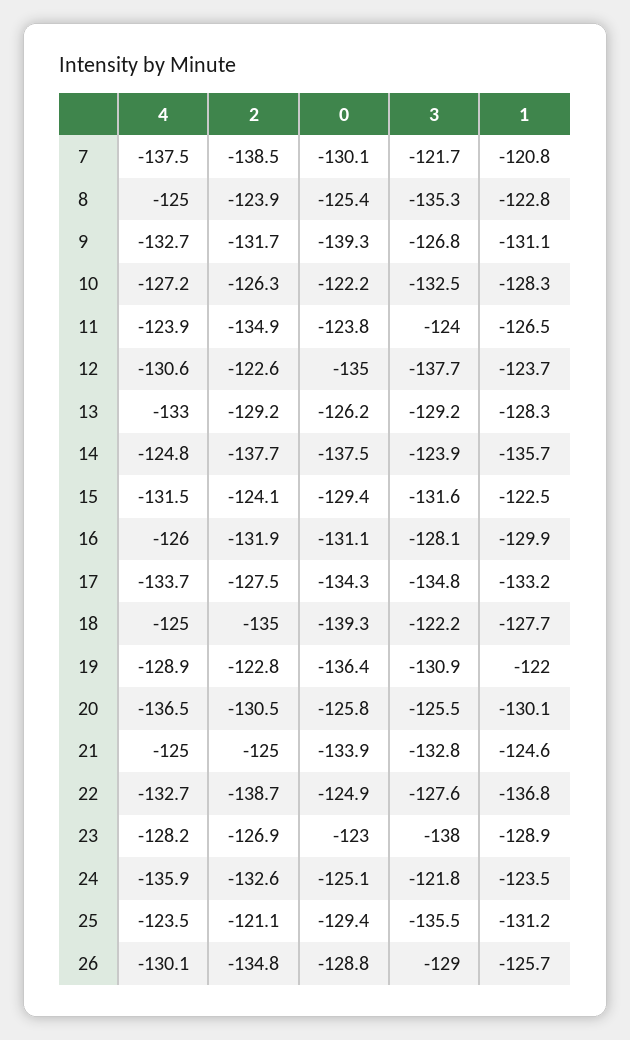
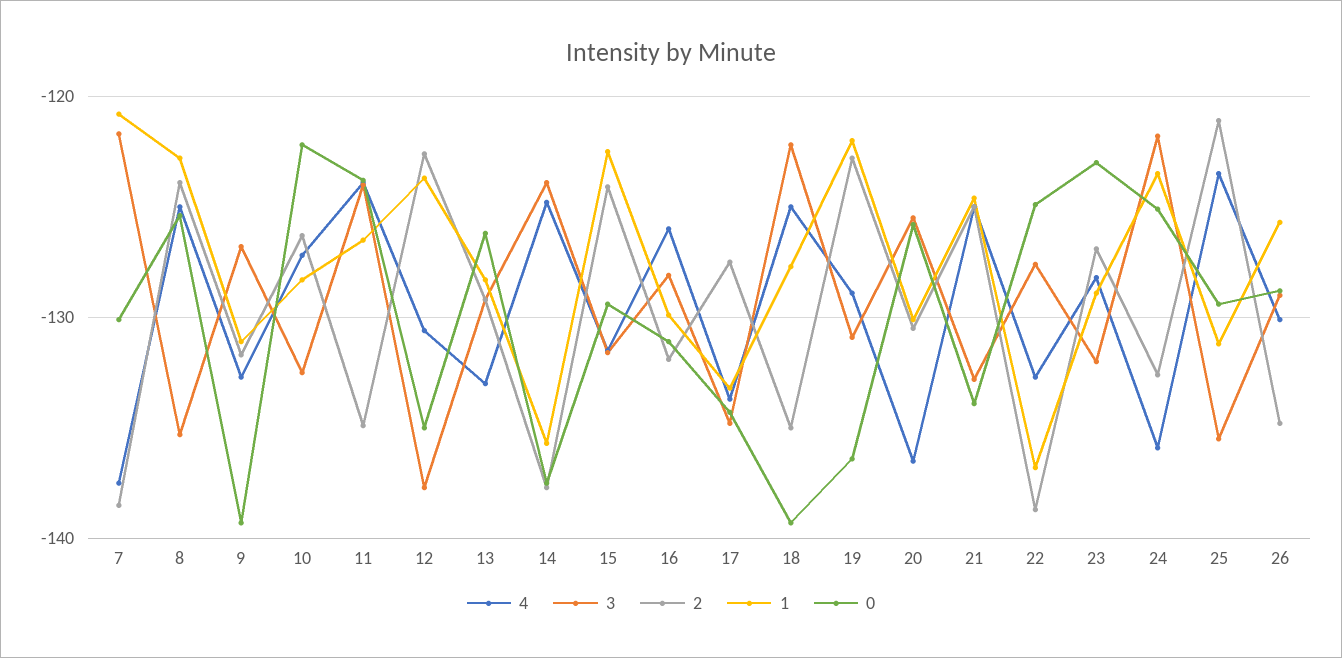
  {
    "4": {
      "7": -137.5,
      "8": -125,
      "9": -132.7,
      "10": -127.2,
      "11": -123.9,
      "12": -130.6,
      "13": -133,
      "14": -124.8,
      "15": -131.5,
      "16": -126,
      "17": -133.7,
      "18": -125,
      "19": -128.9,
      "20": -136.5,
      "21": -125,
      "22": -132.7,
      "23": -128.2,
      "24": -135.9,
      "25": -123.5,
      "26": -130.1
    },
    "2": {
      "7": -138.5,
      "8": -123.9,
      "9": -131.7,
      "10": -126.3,
      "11": -134.9,
      "12": -122.6,
      "13": -129.2,
      "14": -137.7,
      "15": -124.1,
      "16": -131.9,
      "17": -127.5,
      "18": -135,
      "19": -122.8,
      "20": -130.5,
      "21": -125,
      "22": -138.7,
      "23": -126.9,
      "24": -132.6,
      "25": -121.1,
      "26": -134.8
    },
    "0": {
      "7": -130.1,
      "8": -125.4,
      "9": -139.3,
      "10": -122.2,
      "11": -123.8,
      "12": -135,
      "13": -126.2,
      "14": -137.5,
      "15": -129.4,
      "16": -131.1,
      "17": -134.3,
      "18": -139.3,
      "19": -136.4,
      "20": -125.8,
      "21": -133.9,
      "22": -124.9,
      "23": -123,
      "24": -125.1,
      "25": -129.4,
      "26": -128.8
    },
    "3": {
      "7": -121.7,
      "8": -135.3,
      "9": -126.8,
      "10": -132.5,
      "11": -124,
      "12": -137.7,
      "13": -129.2,
      "14": -123.9,
      "15": -131.6,
      "16": -128.1,
      "17": -134.8,
      "18": -122.2,
      "19": -130.9,
      "20": -125.5,
      "21": -132.8,
      "22": -127.6,
-     "23": -138,
+     "23": -132,
      "24": -121.8,
      "25": -135.5,
      "26": -129
    },
    "1": {
      "7": -120.8,
      "8": -122.8,
      "9": -131.1,
      "10": -128.3,
      "11": -126.5,
      "12": -123.7,
      "13": -128.3,
      "14": -135.7,
      "15": -122.5,
      "16": -129.9,
      "17": -133.2,
      "18": -127.7,
      "19": -122,
      "20": -130.1,
      "21": -124.6,
      "22": -136.8,
      "23": -128.9,
      "24": -123.5,
      "25": -131.2,
      "26": -125.7
    }
  }

